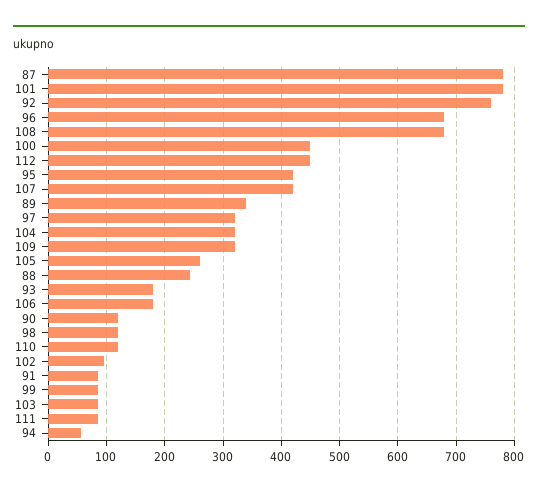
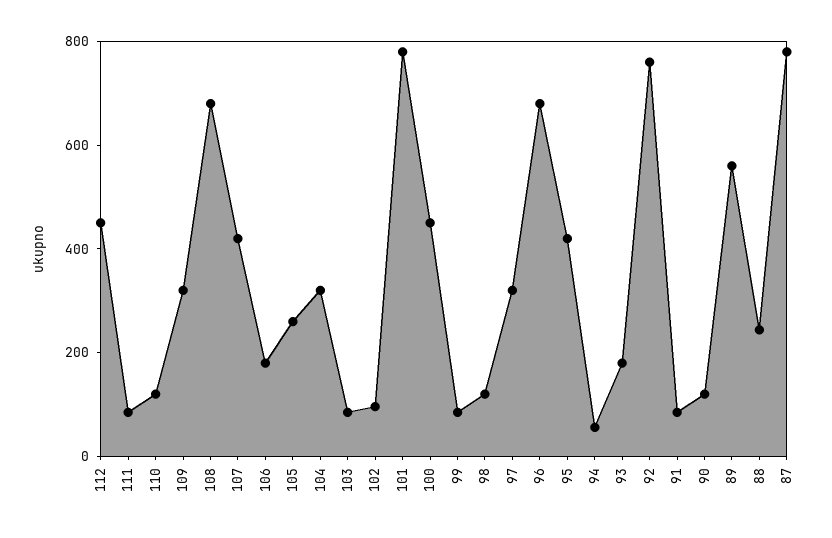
  {
    "87": 780,
    "101": 780,
    "92": 760,
    "96": 680,
    "108": 680,
    "100": 460,
    "112": 460,
    "95": 420,
    "107": 420,
-   "89": 340,
+   "89": 550,
    "97": 320,
    "104": 320,
    "109": 320,
    "105": 260,
    "88": 240,
    "93": 180,
    "106": 180,
    "90": 120,
    "98": 120,
    "110": 120,
    "102": 100,
    "91": 80,
    "99": 80,
    "103": 80,
    "111": 80,
    "94": 60
  }

